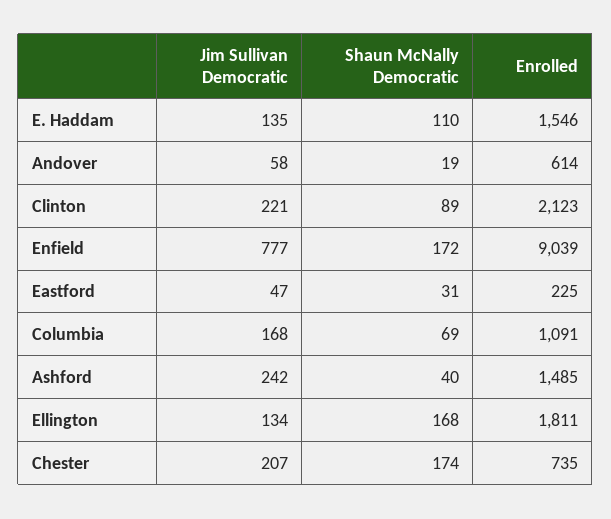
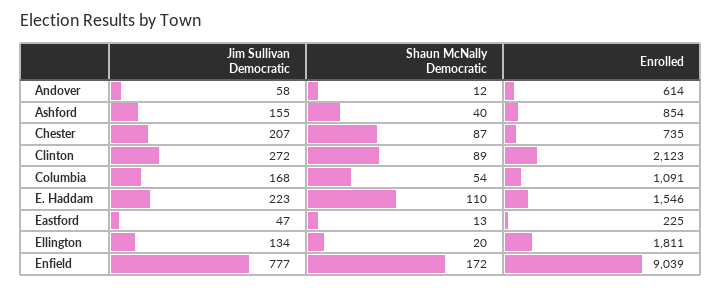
  {
    "Jim Sullivan Democratic": {
-     "E. Haddam": 135,
+     "E. Haddam": 223,
      "Andover": 58,
-     "Clinton": 221,
+     "Clinton": 272,
      "Enfield": 777,
      "Eastford": 47,
      "Columbia": 168,
-     "Ashford": 242,
+     "Ashford": 155,
      "Ellington": 134,
      "Chester": 207
    },
    "Shaun McNally Democratic": {
      "E. Haddam": 110,
-     "Andover": 19,
+     "Andover": 12,
      "Clinton": 89,
      "Enfield": 172,
-     "Eastford": 31,
+     "Eastford": 13,
-     "Columbia": 69,
+     "Columbia": 54,
      "Ashford": 40,
-     "Ellington": 168,
+     "Ellington": 20,
-     "Chester": 174
+     "Chester": 87
    },
    "Enrolled": {
      "E. Haddam": 1546,
      "Andover": 614,
      "Clinton": 2123,
      "Enfield": 9039,
      "Eastford": 225,
      "Columbia": 1091,
-     "Ashford": 1485,
+     "Ashford": 854,
      "Ellington": 1811,
      "Chester": 735
    }
  }

